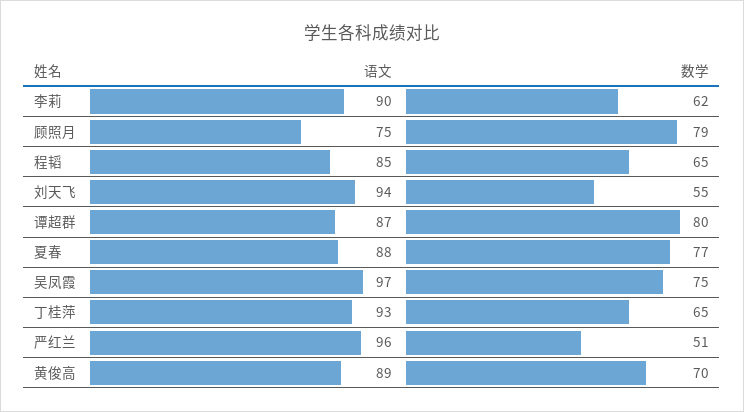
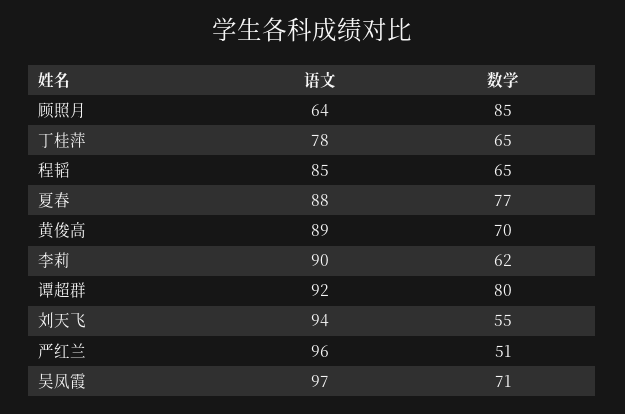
  {
    "语文": {
      "李莉": 90,
-     "顾照月": 75,
+     "顾照月": 64,
      "程韬": 85,
      "刘天飞": 94,
-     "谭超群": 87,
+     "谭超群": 92,
      "夏春": 88,
      "吴凤霞": 97,
-     "丁桂萍": 93,
+     "丁桂萍": 78,
      "严红兰": 96,
      "黄俊高": 89
    },
    "数学": {
      "李莉": 62,
-     "顾照月": 79,
+     "顾照月": 85,
      "程韬": 65,
      "刘天飞": 55,
      "谭超群": 80,
      "夏春": 77,
-     "吴凤霞": 75,
+     "吴凤霞": 71,
      "丁桂萍": 65,
      "严红兰": 51,
      "黄俊高": 70
    }
  }

